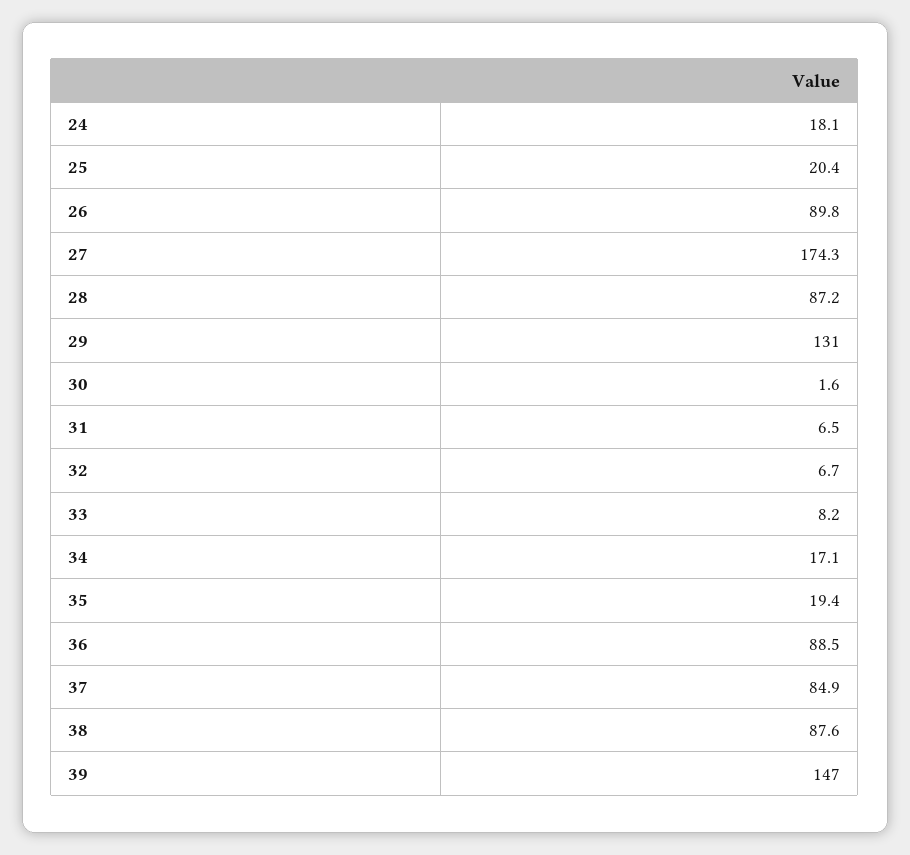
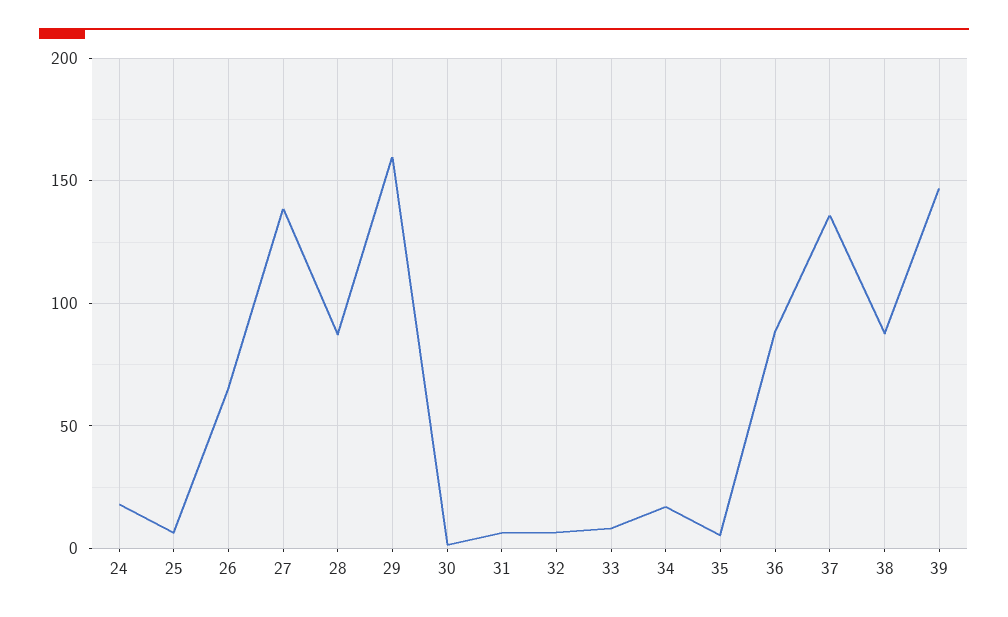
  {
    "24": 18.1,
-   "25": 20.4,
+   "25": 5,
-   "26": 89.8,
+   "26": 65,
-   "27": 174.3,
+   "27": 140,
    "28": 87.2,
-   "29": 131,
+   "29": 160,
    "30": 1.6,
    "31": 6.5,
    "32": 6.7,
    "33": 8.2,
    "34": 17.1,
-   "35": 19.4,
+   "35": 5,
    "36": 88.5,
-   "37": 84.9,
+   "37": 135,
    "38": 87.6,
    "39": 147
  }

